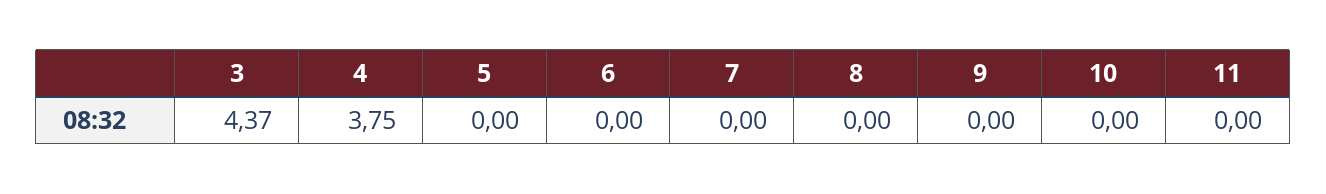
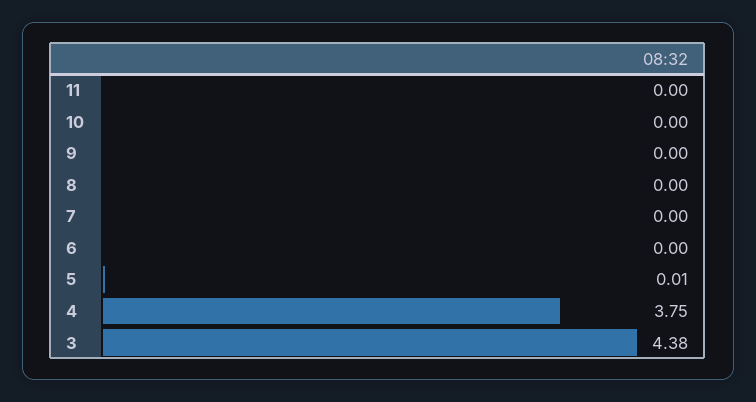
  {
-   "3": 4.37,
+   "3": 4.38,
    "4": 3.75,
-   "5": 0,
+   "5": 0.01,
    "6": 0,
    "7": 0,
    "8": 0,
    "9": 0,
    "10": 0,
    "11": 0
  }

